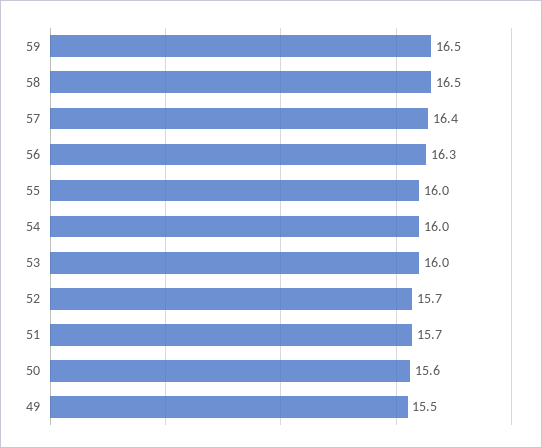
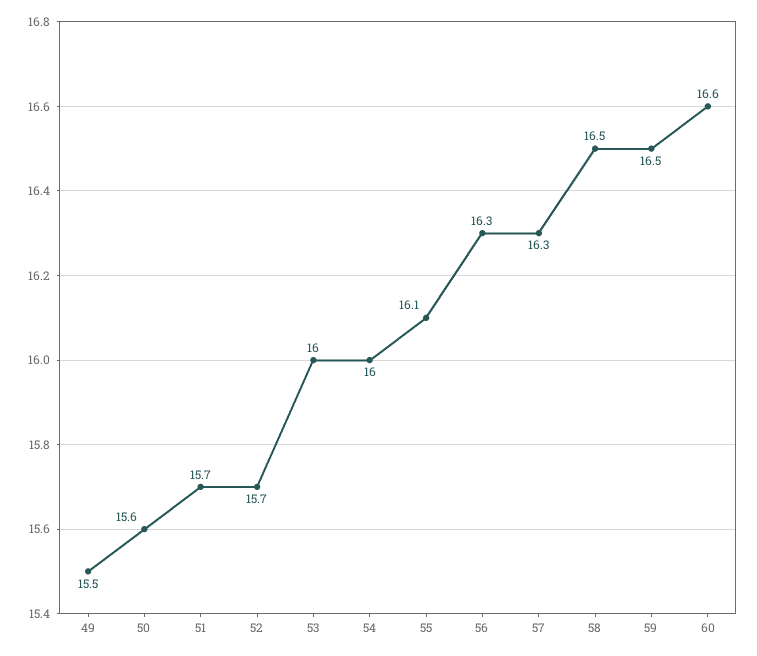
  {
    "59": 16.5,
    "58": 16.5,
-   "57": 16.4,
+   "57": 16.3,
    "56": 16.3,
-   "55": 16,
+   "55": 16.1,
    "54": 16,
    "53": 16,
    "52": 15.7,
    "51": 15.7,
    "50": 15.6,
-   "49": 15.5
+   "49": 15.5,
+   "60": 16.6
  }

